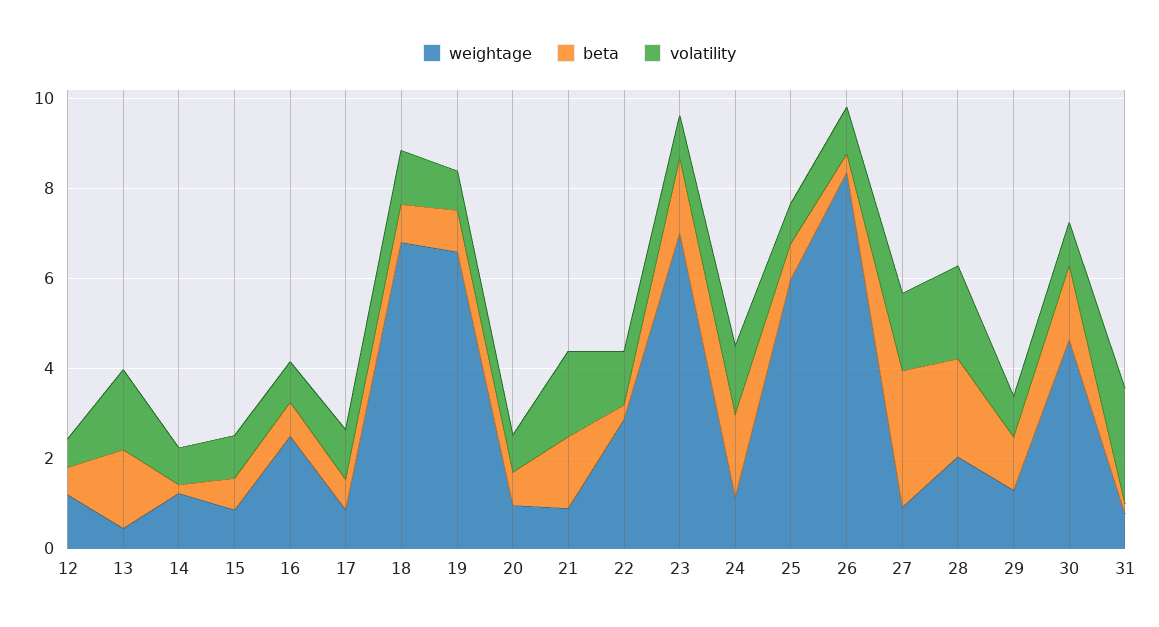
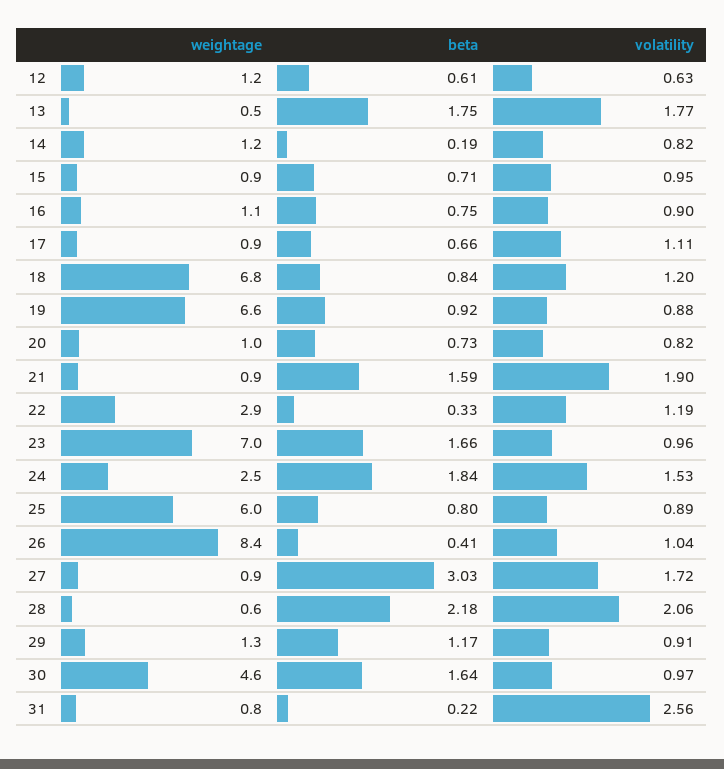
  {
    "weightage": {
      "12": 1.2,
      "13": 0.5,
      "14": 1.2,
      "15": 0.9,
-     "16": 2.5,
+     "16": 1.1,
      "17": 0.9,
      "18": 6.8,
      "19": 6.6,
      "20": 1,
      "21": 0.9,
      "22": 2.9,
      "23": 7,
-     "24": 1,
+     "24": 2.5,
      "25": 6,
      "26": 8.4,
      "27": 0.9,
-     "28": 2,
+     "28": 0.6,
      "29": 1.3,
      "30": 4.6,
      "31": 0.8
    },
    "beta": {
      "12": 0.61,
      "13": 1.75,
      "14": 0.19,
      "15": 0.71,
      "16": 0.75,
      "17": 0.66,
      "18": 0.84,
      "19": 0.92,
      "20": 0.73,
      "21": 1.59,
      "22": 0.33,
      "23": 1.66,
      "24": 1.84,
      "25": 0.8,
      "26": 0.41,
      "27": 3.03,
      "28": 2.18,
      "29": 1.17,
      "30": 1.64,
      "31": 0.22
    },
    "volatility": {
      "12": 0.63,
      "13": 1.77,
      "14": 0.82,
      "15": 0.95,
      "16": 0.9,
      "17": 1.11,
      "18": 1.2,
      "19": 0.88,
      "20": 0.82,
      "21": 1.9,
      "22": 1.19,
      "23": 0.96,
      "24": 1.53,
      "25": 0.89,
      "26": 1.04,
      "27": 1.72,
      "28": 2.06,
      "29": 0.91,
      "30": 0.97,
      "31": 2.56
    }
  }

